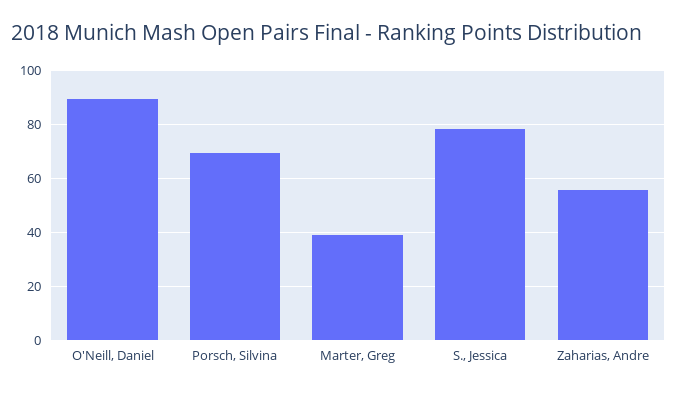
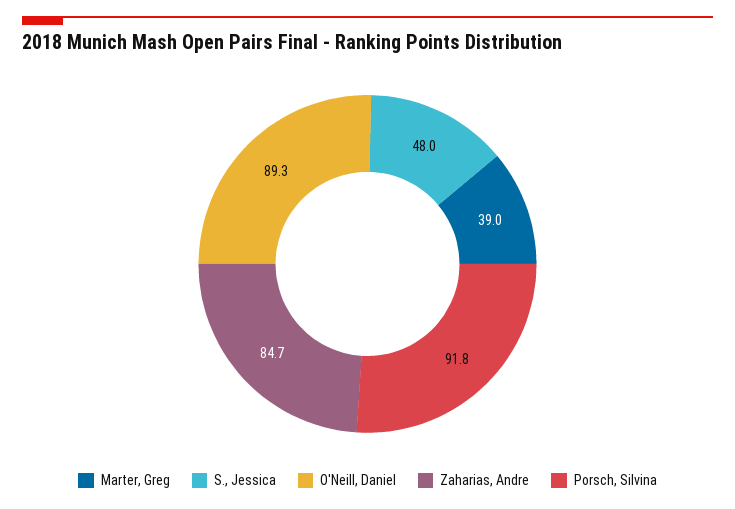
  {
    "O'Neill, Daniel": 89.3,
-   "Porsch, Silvina": 70,
+   "Porsch, Silvina": 91.8,
    "Marter, Greg": 39,
-   "S., Jessica": 77.5,
+   "S., Jessica": 48,
-   "Zaharias, Andre": 55
+   "Zaharias, Andre": 84.7
  }

